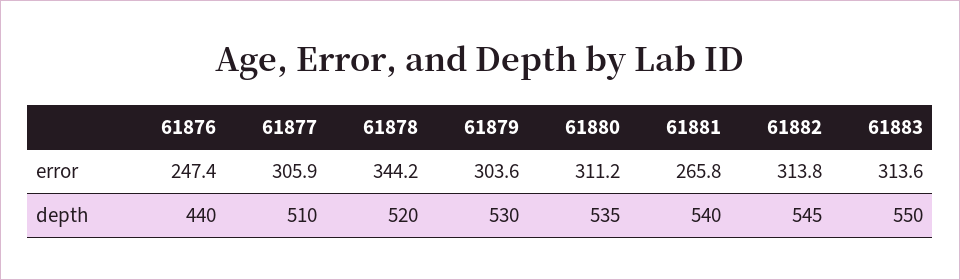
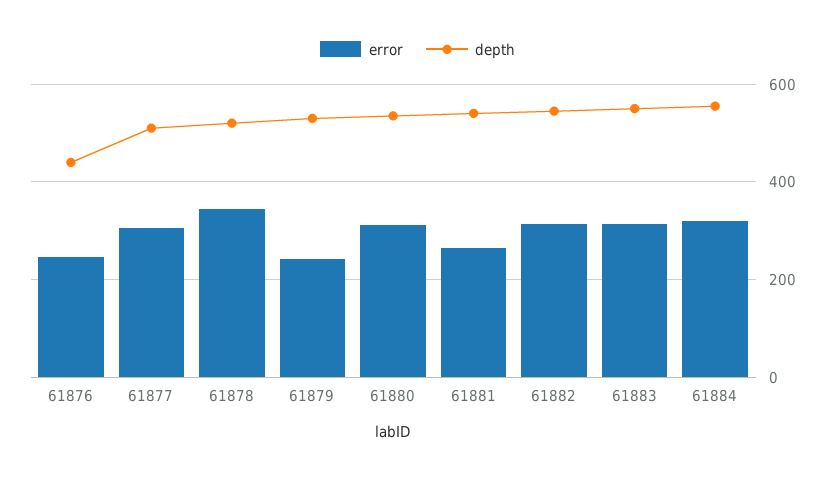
  {
    "error": {
      "61876": 247.4,
      "61877": 305.9,
      "61878": 344.2,
-     "61879": 303.6,
+     "61879": 240,
      "61880": 311.2,
      "61881": 265.8,
      "61882": 313.8,
-     "61883": 313.6
+     "61883": 313.6,
+     "61884": 320
    },
    "depth": {
      "61876": 440,
      "61877": 510,
      "61878": 520,
      "61879": 530,
      "61880": 535,
      "61881": 540,
      "61882": 545,
-     "61883": 550
+     "61883": 550,
+     "61884": 560
    }
  }

